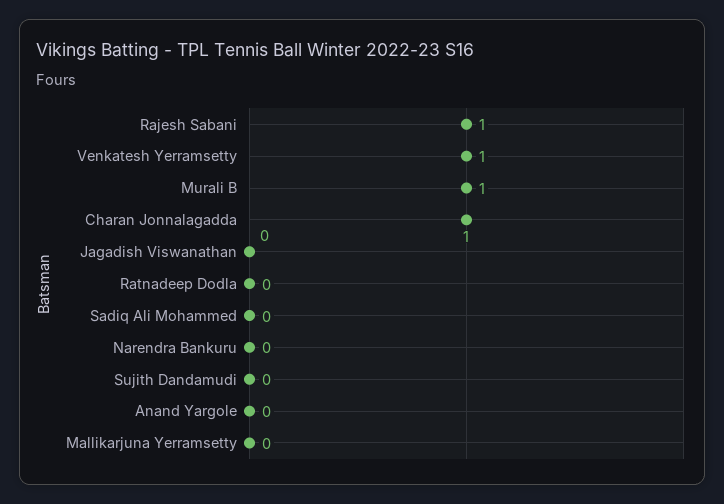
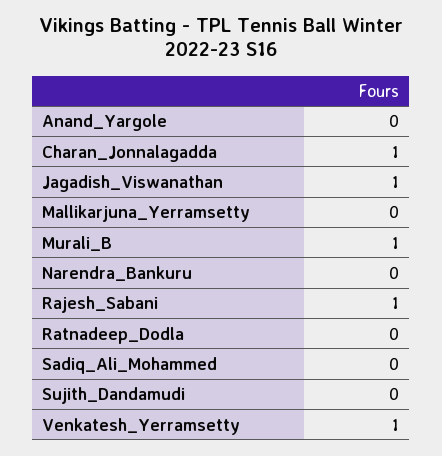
  {
    "Rajesh Sabani": 1,
    "Venkatesh Yerramsetty": 1,
    "Murali B": 1,
    "Charan Jonnalagadda": 1,
-   "Jagadish Viswanathan": 0,
+   "Jagadish Viswanathan": 1,
    "Ratnadeep Dodla": 0,
    "Sadiq Ali Mohammed": 0,
    "Narendra Bankuru": 0,
    "Sujith Dandamudi": 0,
    "Anand Yargole": 0,
    "Mallikarjuna Yerramsetty": 0
  }

